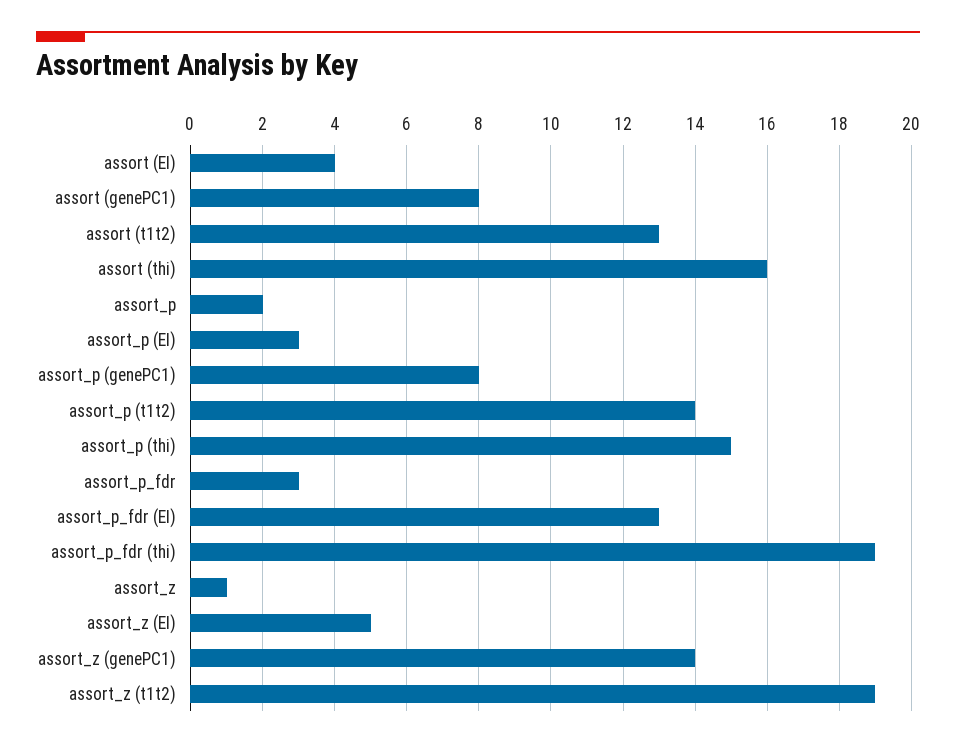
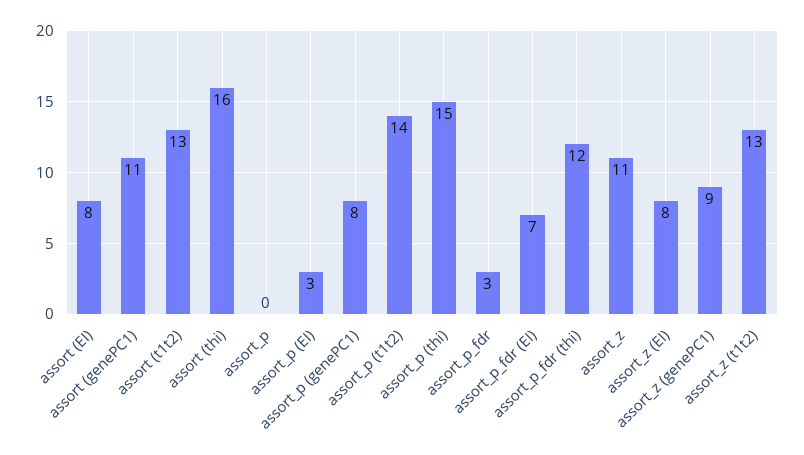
  {
-   "assort (EI)": 4,
+   "assort (EI)": 8,
-   "assort (genePC1)": 8,
+   "assort (genePC1)": 11,
    "assort (t1t2)": 13,
    "assort (thi)": 16,
-   "assort_p": 2,
+   "assort_p": 0,
    "assort_p (EI)": 3,
    "assort_p (genePC1)": 8,
    "assort_p (t1t2)": 14,
    "assort_p (thi)": 15,
    "assort_p_fdr": 3,
-   "assort_p_fdr (EI)": 13,
+   "assort_p_fdr (EI)": 7,
-   "assort_p_fdr (thi)": 19,
+   "assort_p_fdr (thi)": 12,
-   "assort_z": 1,
+   "assort_z": 11,
-   "assort_z (EI)": 5,
+   "assort_z (EI)": 8,
-   "assort_z (genePC1)": 14,
+   "assort_z (genePC1)": 9,
-   "assort_z (t1t2)": 19
+   "assort_z (t1t2)": 13
  }

